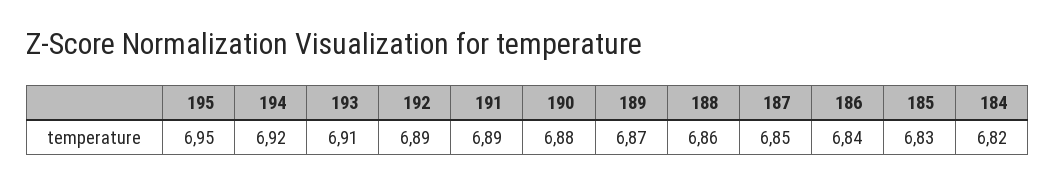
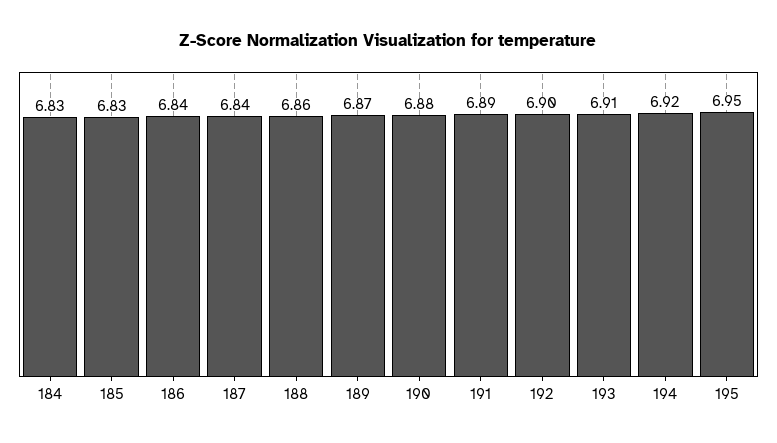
  {
    "195": 6.95,
    "194": 6.92,
    "193": 6.91,
-   "192": 6.89,
+   "192": 6.9,
    "191": 6.89,
    "190": 6.88,
    "189": 6.87,
    "188": 6.86,
-   "187": 6.85,
+   "187": 6.84,
    "186": 6.84,
    "185": 6.83,
-   "184": 6.82
+   "184": 6.83
  }

